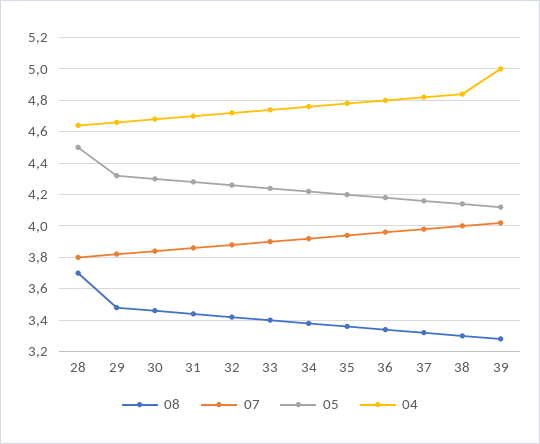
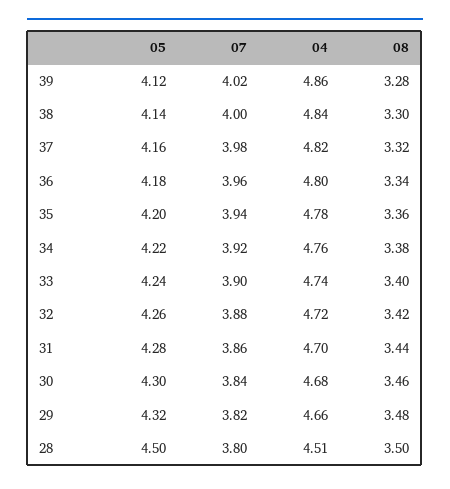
  {
    "08": {
-     "28": 3.7,
+     "28": 3.5,
      "29": 3.48,
      "30": 3.46,
      "31": 3.44,
      "32": 3.42,
      "33": 3.4,
      "34": 3.38,
      "35": 3.36,
      "36": 3.34,
      "37": 3.32,
      "38": 3.3,
      "39": 3.28
    },
    "07": {
      "28": 3.8,
      "29": 3.82,
      "30": 3.84,
      "31": 3.86,
      "32": 3.88,
      "33": 3.9,
      "34": 3.92,
      "35": 3.94,
      "36": 3.96,
      "37": 3.98,
      "38": 4,
      "39": 4.02
    },
    "05": {
      "28": 4.5,
      "29": 4.32,
      "30": 4.3,
      "31": 4.28,
      "32": 4.26,
      "33": 4.24,
      "34": 4.22,
      "35": 4.2,
      "36": 4.18,
      "37": 4.16,
      "38": 4.14,
      "39": 4.12
    },
    "04": {
-     "28": 4.65,
+     "28": 4.51,
      "29": 4.66,
      "30": 4.68,
      "31": 4.7,
      "32": 4.72,
      "33": 4.74,
      "34": 4.76,
      "35": 4.78,
      "36": 4.8,
      "37": 4.82,
      "38": 4.84,
-     "39": 5
+     "39": 4.86
    }
  }

